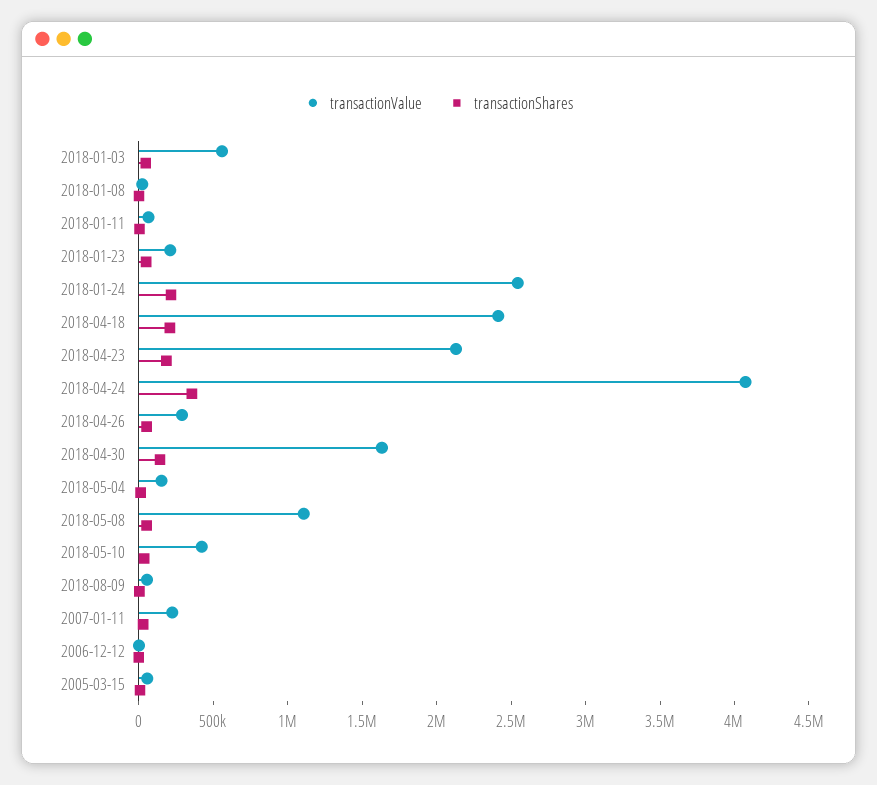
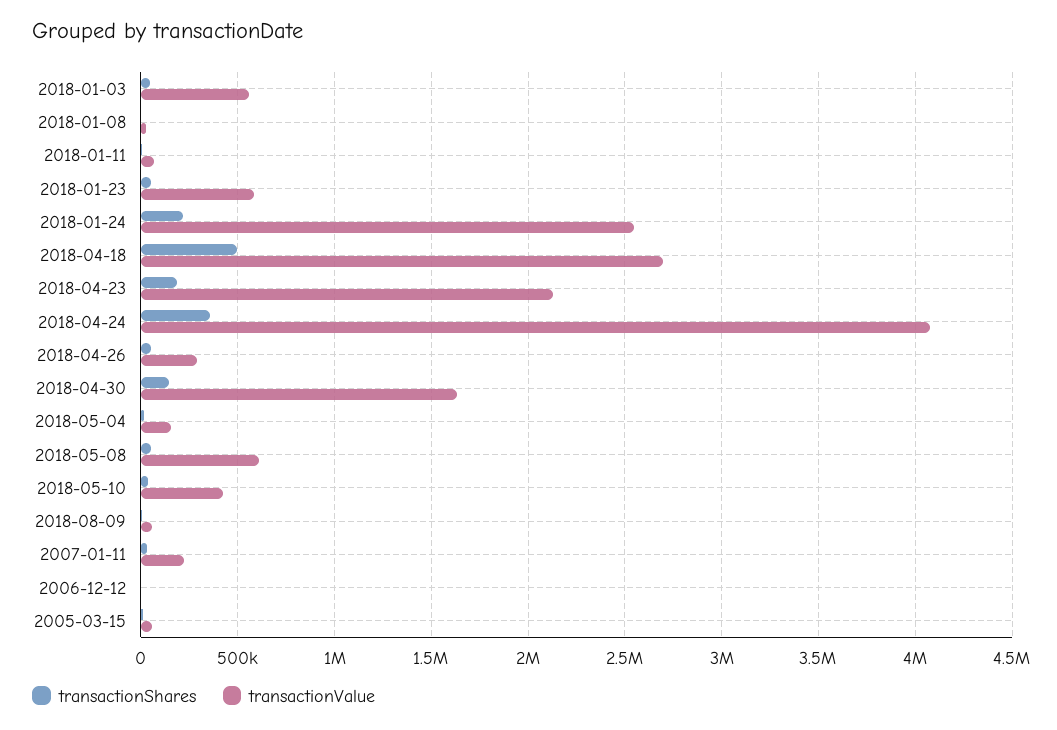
  {
    "transactionValue": {
      "2018-01-03": 550000,
      "2018-01-08": 0,
      "2018-01-11": 50000,
-     "2018-01-23": 200000,
+     "2018-01-23": 600000,
      "2018-01-24": 2550000,
-     "2018-04-18": 2400000,
+     "2018-04-18": 2700000,
      "2018-04-23": 2150000,
      "2018-04-24": 4050000,
      "2018-04-26": 300000,
      "2018-04-30": 1650000,
      "2018-05-04": 150000,
-     "2018-05-08": 1100000,
+     "2018-05-08": 600000,
      "2018-05-10": 400000,
      "2018-08-09": 50000,
      "2007-01-11": 250000,
      "2006-12-12": 0,
      "2005-03-15": 50000
    },
    "transactionShares": {
      "2018-01-03": 50000,
      "2018-01-08": 0,
      "2018-01-11": 0,
      "2018-01-23": 50000,
      "2018-01-24": 200000,
-     "2018-04-18": 200000,
+     "2018-04-18": 500000,
      "2018-04-23": 200000,
      "2018-04-24": 350000,
      "2018-04-26": 50000,
      "2018-04-30": 150000,
      "2018-05-04": 0,
      "2018-05-08": 50000,
      "2018-05-10": 50000,
      "2018-08-09": 0,
      "2007-01-11": 50000,
      "2006-12-12": 0,
      "2005-03-15": 0
    }
  }

